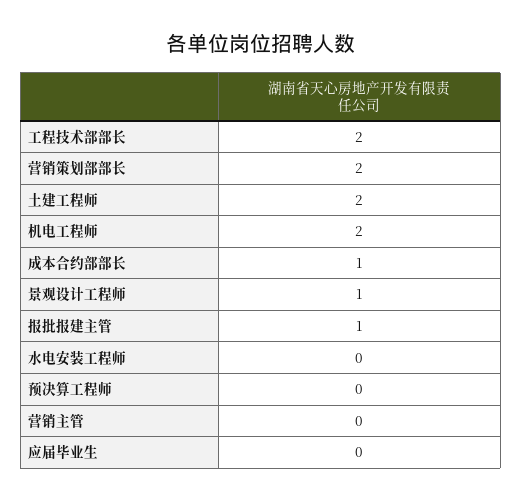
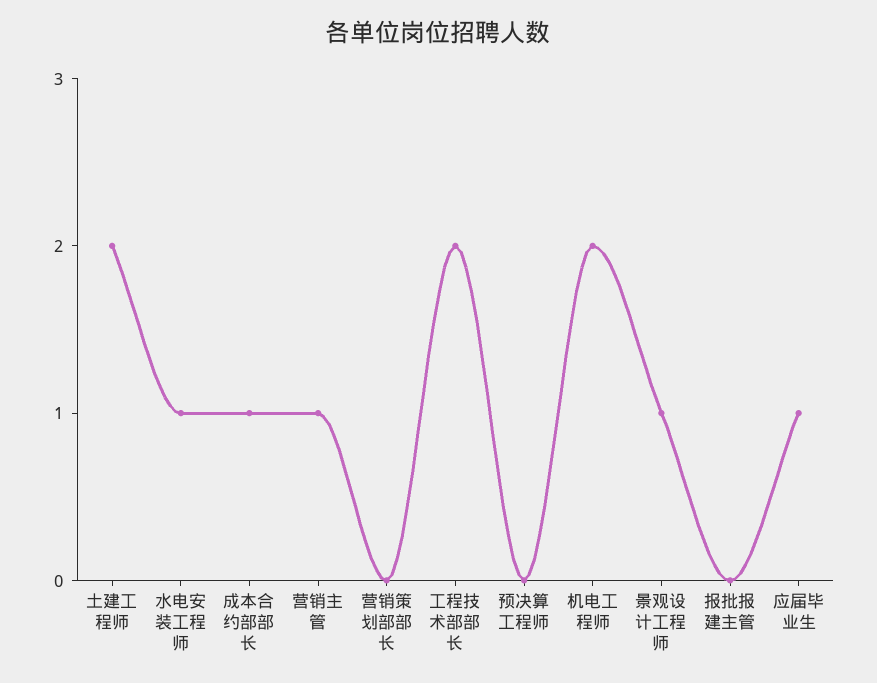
  {
    "工程技术部部长": 2,
-   "营销策划部部长": 2,
+   "营销策划部部长": 0,
    "土建工程师": 2,
    "机电工程师": 2,
    "成本合约部部长": 1,
    "景观设计工程师": 1,
-   "报批报建主管": 1,
+   "报批报建主管": 0,
-   "水电安装工程师": 0,
+   "水电安装工程师": 1,
    "预决算工程师": 0,
-   "营销主管": 0,
+   "营销主管": 1,
-   "应届毕业生": 0
+   "应届毕业生": 1
  }

